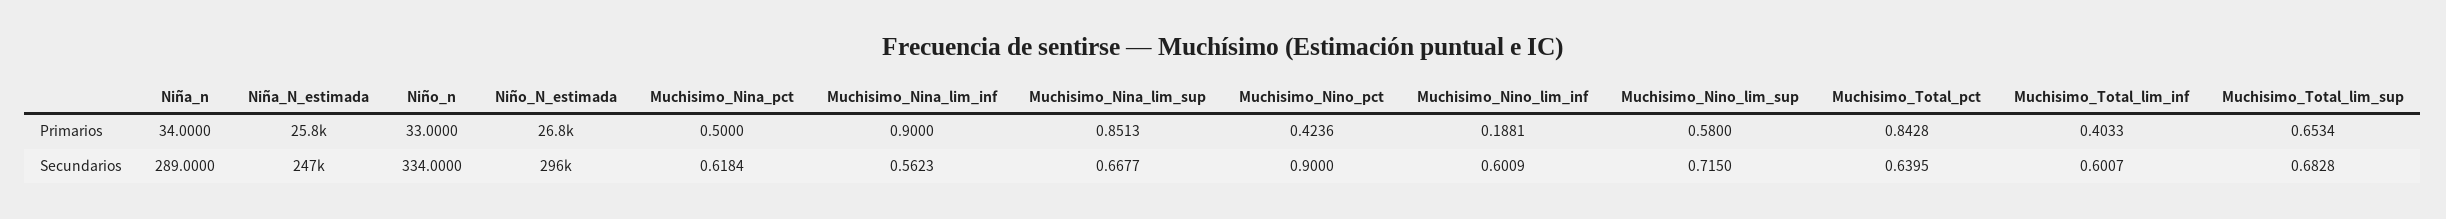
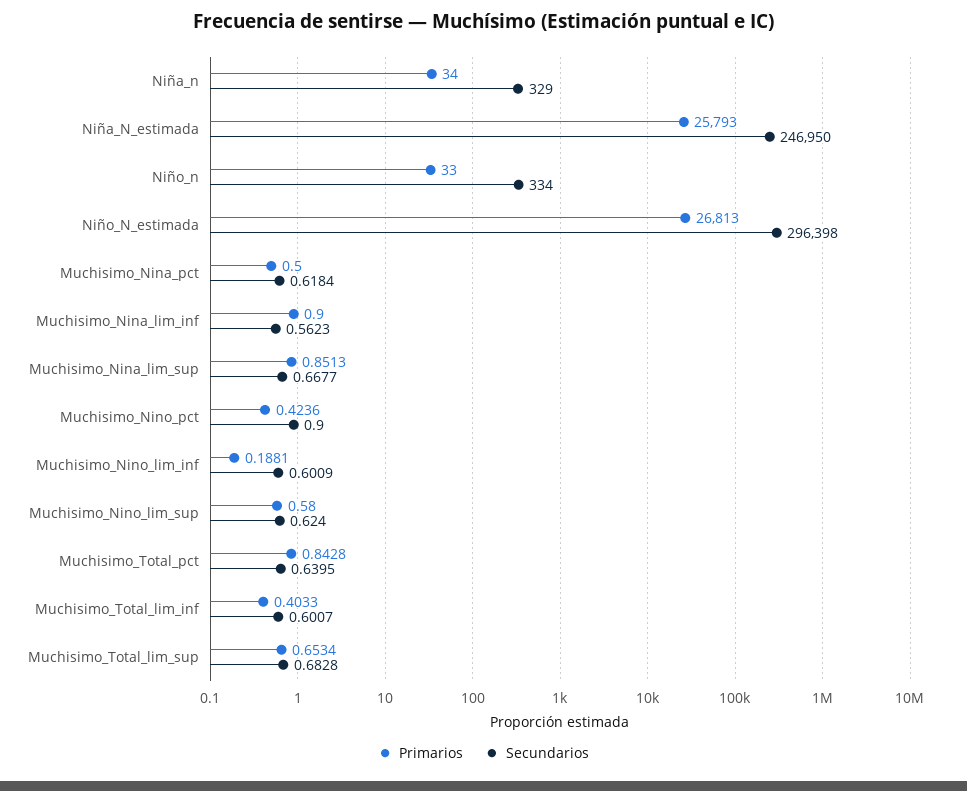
  {
    "Primarios": {
      "Niña_n": 34,
      "Niña_N_estimada": 25793,
      "Niño_n": 33,
      "Niño_N_estimada": 26813,
      "Muchisimo_Nina_pct": 0.5,
      "Muchisimo_Nina_lim_inf": 0.9,
      "Muchisimo_Nina_lim_sup": 0.8513,
      "Muchisimo_Nino_pct": 0.4236,
      "Muchisimo_Nino_lim_inf": 0.1881,
      "Muchisimo_Nino_lim_sup": 0.58,
      "Muchisimo_Total_pct": 0.8428,
      "Muchisimo_Total_lim_inf": 0.4033,
      "Muchisimo_Total_lim_sup": 0.6534
    },
    "Secundarios": {
-     "Niña_n": 289,
+     "Niña_n": 329,
      "Niña_N_estimada": 246950,
      "Niño_n": 334,
      "Niño_N_estimada": 296398,
      "Muchisimo_Nina_pct": 0.6184,
      "Muchisimo_Nina_lim_inf": 0.5623,
      "Muchisimo_Nina_lim_sup": 0.6677,
      "Muchisimo_Nino_pct": 0.9,
      "Muchisimo_Nino_lim_inf": 0.6009,
-     "Muchisimo_Nino_lim_sup": 0.715,
+     "Muchisimo_Nino_lim_sup": 0.624,
      "Muchisimo_Total_pct": 0.6395,
      "Muchisimo_Total_lim_inf": 0.6007,
      "Muchisimo_Total_lim_sup": 0.6828
    }
  }

